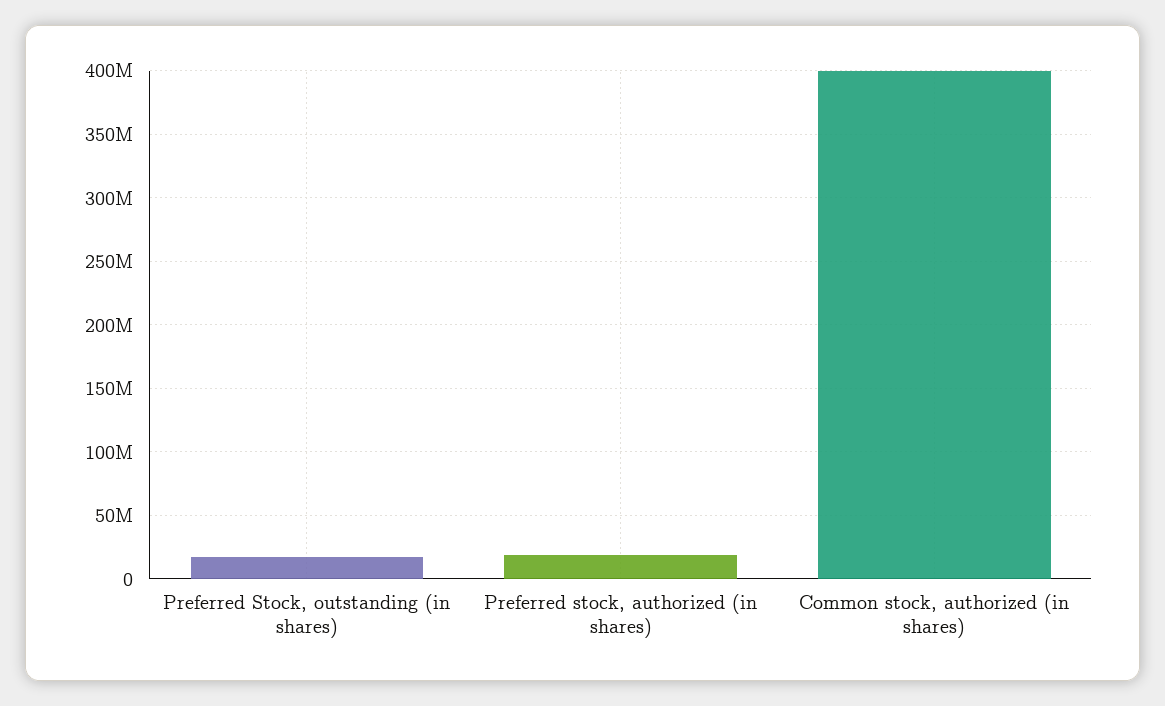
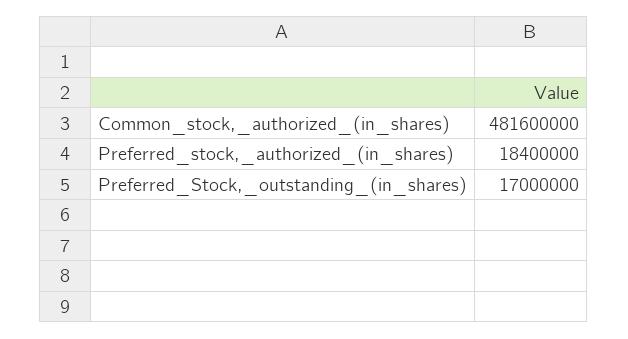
  {
    "Preferred Stock, outstanding (in shares)": 17000000,
    "Preferred stock, authorized (in shares)": 18400000,
-   "Common stock, authorized (in shares)": 400000000
+   "Common stock, authorized (in shares)": 481600000
  }

